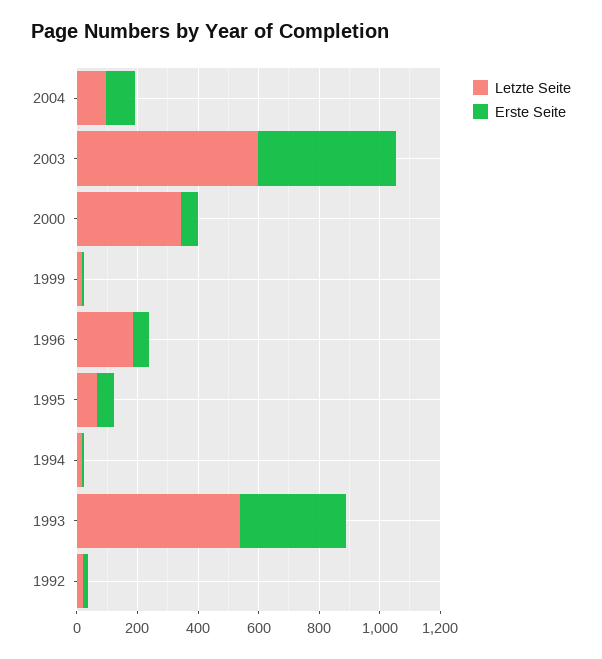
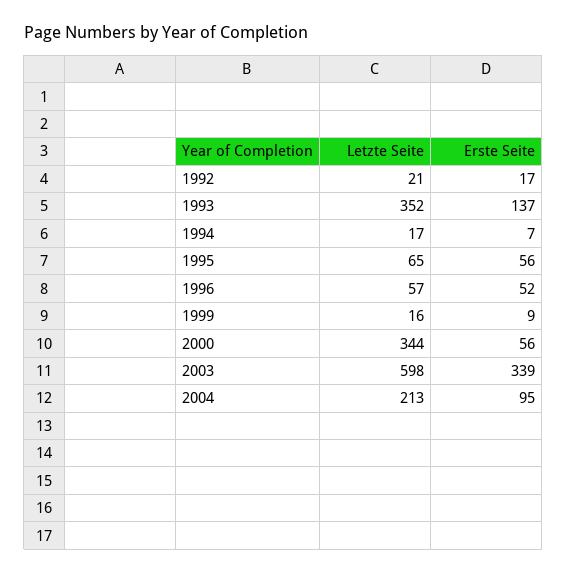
  {
    "Letzte Seite": {
-     "2004": 100,
+     "2004": 213,
      "2003": 598,
      "2000": 344,
      "1999": 16,
-     "1996": 200,
+     "1996": 57,
      "1995": 65,
      "1994": 17,
-     "1993": 550,
+     "1993": 352,
      "1992": 21
    },
    "Erste Seite": {
      "2004": 95,
-     "2003": 450,
+     "2003": 339,
      "2000": 56,
      "1999": 9,
      "1996": 52,
      "1995": 56,
      "1994": 7,
-     "1993": 350,
+     "1993": 137,
      "1992": 17
    }
  }

